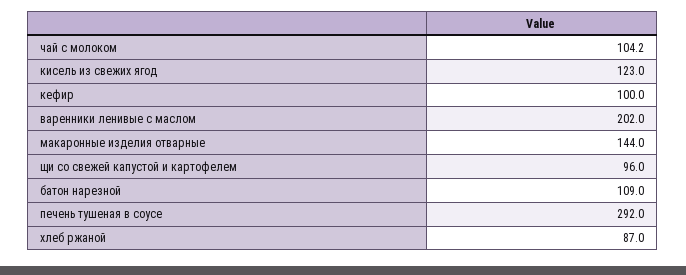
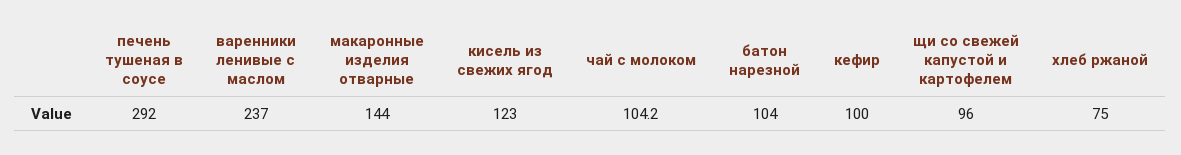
  {
    "чай с молоком": 104.2,
    "кисель из свежих ягод": 123,
    "кефир": 100,
-   "варенники ленивые с маслом": 202,
+   "варенники ленивые с маслом": 237,
    "макаронные изделия отварные": 144,
    "щи со свежей капустой и картофелем": 96,
-   "батон нарезной": 109,
+   "батон нарезной": 104,
    "печень тушеная в соусе": 292,
-   "хлеб ржаной": 87
+   "хлеб ржаной": 75
  }

